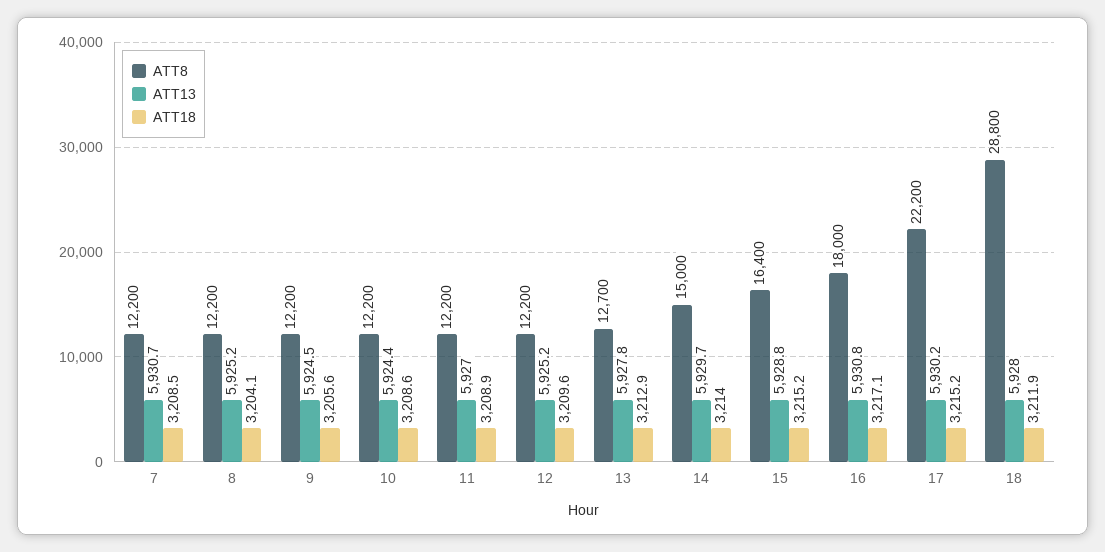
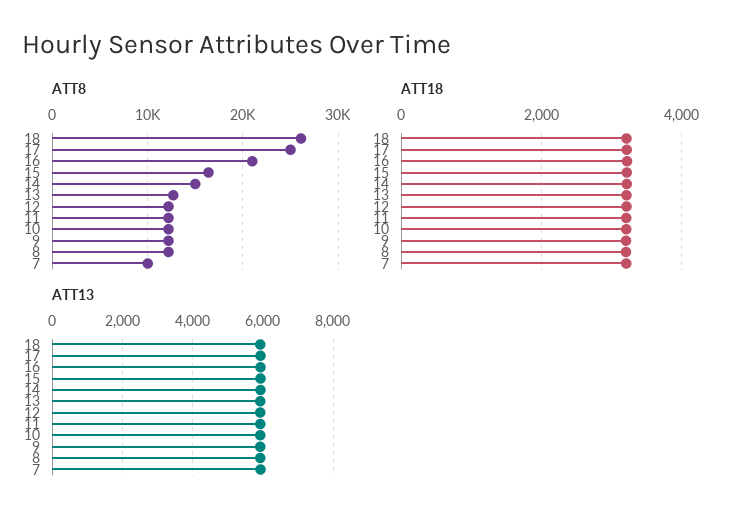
  {
    "ATT8": {
-     "7": 12200,
+     "7": 10000,
      "8": 12200,
      "9": 12200,
      "10": 12200,
      "11": 12200,
      "12": 12200,
      "13": 12700,
      "14": 15000,
      "15": 16400,
-     "16": 18000,
+     "16": 21000,
-     "17": 22200,
+     "17": 25000,
-     "18": 28800
+     "18": 26000
    },
    "ATT13": {
      "7": 5930.7,
      "8": 5925.2,
      "9": 5924.5,
      "10": 5924.4,
      "11": 5927,
      "12": 5925.2,
      "13": 5927.8,
      "14": 5929.7,
      "15": 5928.8,
      "16": 5930.8,
      "17": 5930.2,
      "18": 5928
    },
    "ATT18": {
      "7": 3208.5,
      "8": 3204.1,
      "9": 3205.6,
      "10": 3208.6,
      "11": 3208.9,
      "12": 3209.6,
      "13": 3212.9,
      "14": 3214,
      "15": 3215.2,
      "16": 3217.1,
      "17": 3215.2,
      "18": 3211.9
    }
  }

